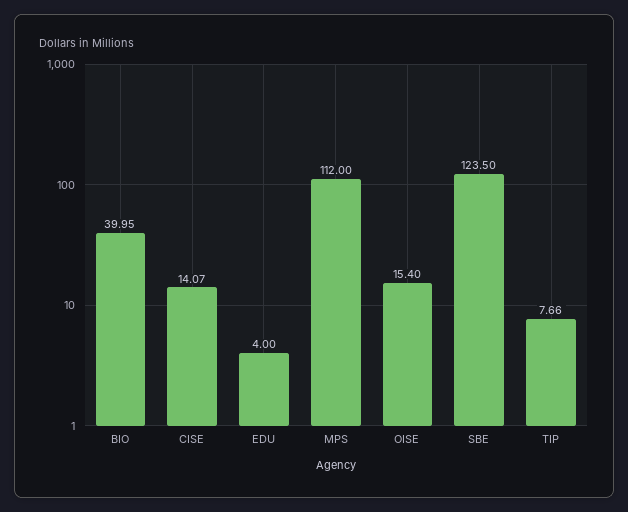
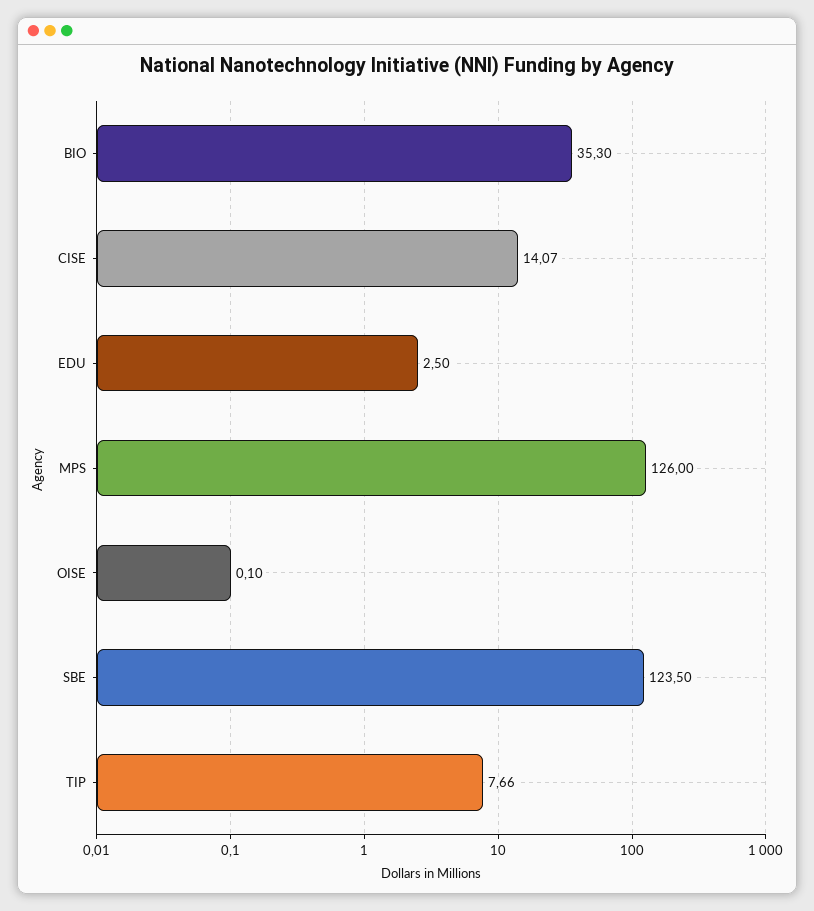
  {
-   "BIO": 39.95,
+   "BIO": 35.3,
    "CISE": 14.07,
-   "EDU": 4,
+   "EDU": 2.5,
-   "MPS": 112,
+   "MPS": 126,
-   "OISE": 15.4,
+   "OISE": 0.1,
    "SBE": 123.5,
    "TIP": 7.66
  }

